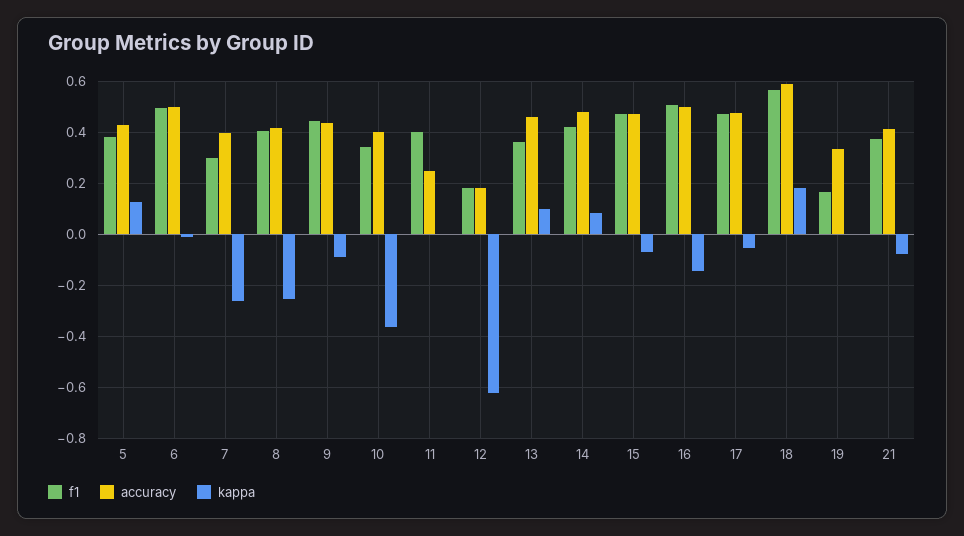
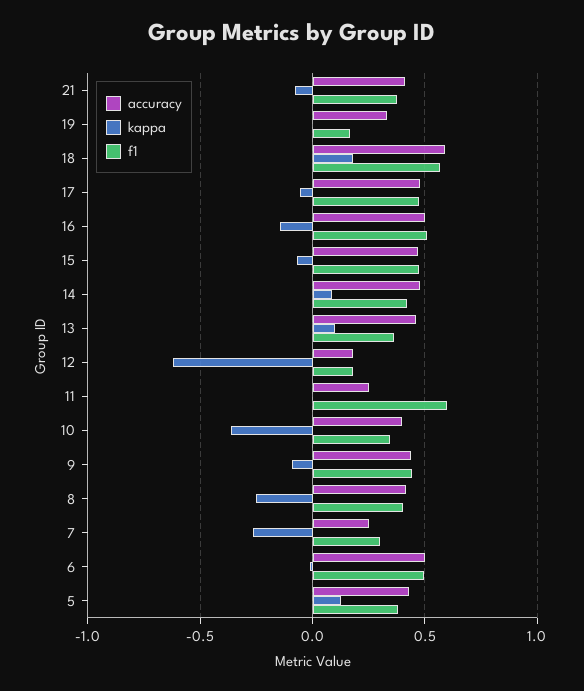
  {
    "f1": {
      "5": 0.375,
      "6": 0.5,
      "7": 0.3,
      "8": 0.4,
      "9": 0.45,
      "10": 0.35,
-     "11": 0.4,
+     "11": 0.6,
      "12": 0.175,
      "13": 0.375,
      "14": 0.425,
      "15": 0.475,
      "16": 0.5,
      "17": 0.475,
      "18": 0.575,
      "19": 0.175,
      "21": 0.375
    },
    "accuracy": {
      "5": 0.425,
      "6": 0.5,
-     "7": 0.4,
+     "7": 0.25,
      "8": 0.425,
      "9": 0.45,
      "10": 0.4,
      "11": 0.25,
      "12": 0.175,
      "13": 0.45,
      "14": 0.475,
      "15": 0.475,
      "16": 0.5,
      "17": 0.475,
      "18": 0.6,
      "19": 0.325,
      "21": 0.4
    },
    "kappa": {
      "5": 0.125,
      "6": 0,
      "7": -0.275,
      "8": -0.25,
      "9": -0.1,
      "10": -0.375,
      "11": 0,
      "12": -0.625,
      "13": 0.1,
      "14": 0.075,
      "15": -0.075,
      "16": -0.15,
      "17": -0.05,
      "18": 0.175,
      "19": 0,
      "21": -0.075
    }
  }

